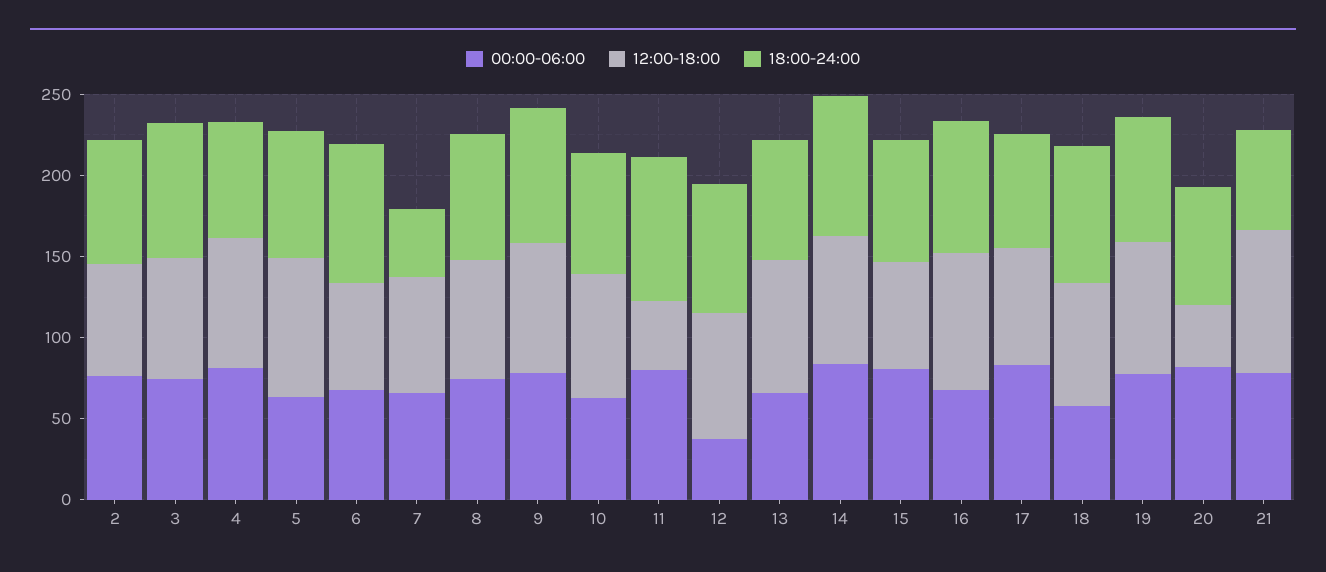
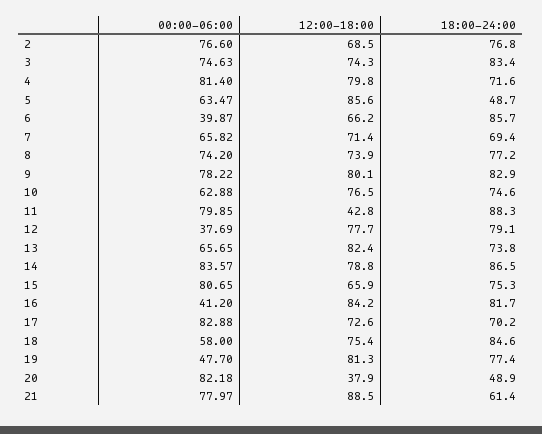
  {
    "00:00-06:00": {
      "2": 76.6,
      "3": 74.63,
      "4": 81.4,
      "5": 63.47,
-     "6": 70,
+     "6": 39.87,
      "7": 65.82,
      "8": 74.2,
      "9": 78.22,
      "10": 62.88,
      "11": 79.85,
      "12": 37.69,
      "13": 65.65,
      "14": 83.57,
      "15": 80.65,
-     "16": 70,
+     "16": 41.2,
      "17": 82.88,
      "18": 58,
-     "19": 80,
+     "19": 47.7,
      "20": 82.18,
      "21": 77.97
    },
    "12:00-18:00": {
      "2": 68.5,
      "3": 74.3,
      "4": 79.8,
      "5": 85.6,
      "6": 66.2,
      "7": 71.4,
      "8": 73.9,
      "9": 80.1,
      "10": 76.5,
      "11": 42.8,
      "12": 77.7,
      "13": 82.4,
      "14": 78.8,
      "15": 65.9,
      "16": 84.2,
      "17": 72.6,
      "18": 75.4,
      "19": 81.3,
      "20": 37.9,
      "21": 88.5
    },
    "18:00-24:00": {
      "2": 76.8,
      "3": 83.4,
      "4": 71.6,
-     "5": 80,
+     "5": 48.7,
      "6": 85.7,
-     "7": 40,
+     "7": 69.4,
      "8": 77.2,
      "9": 82.9,
      "10": 74.6,
      "11": 88.3,
      "12": 79.1,
      "13": 73.8,
      "14": 86.5,
      "15": 75.3,
      "16": 81.7,
      "17": 70.2,
      "18": 84.6,
      "19": 77.4,
-     "20": 70,
+     "20": 48.9,
      "21": 61.4
    }
  }

